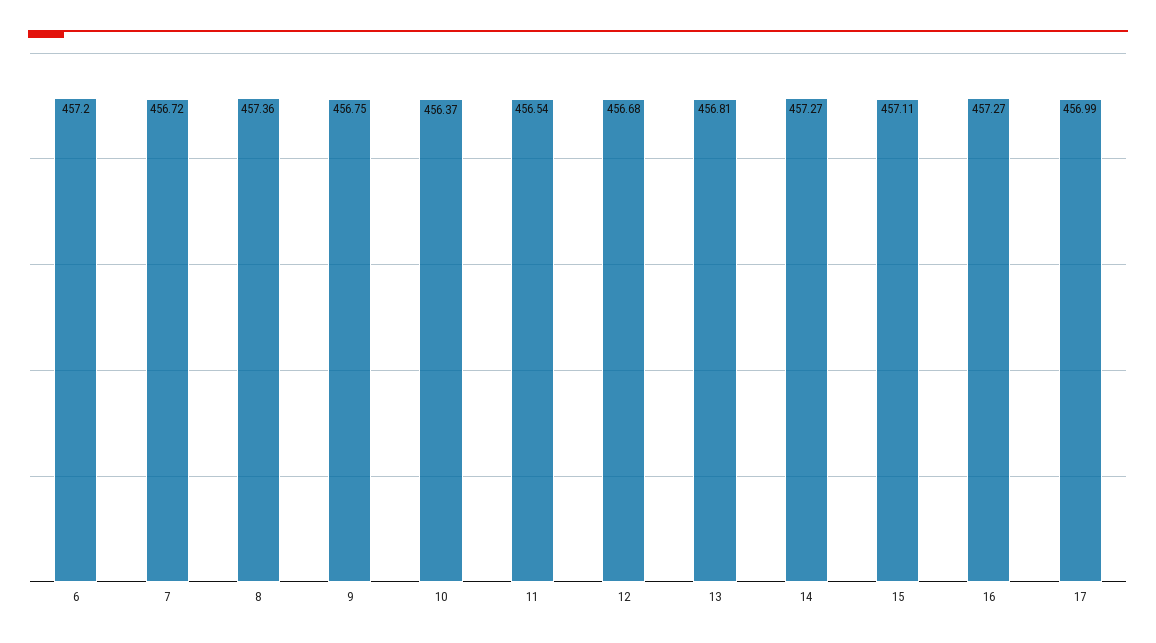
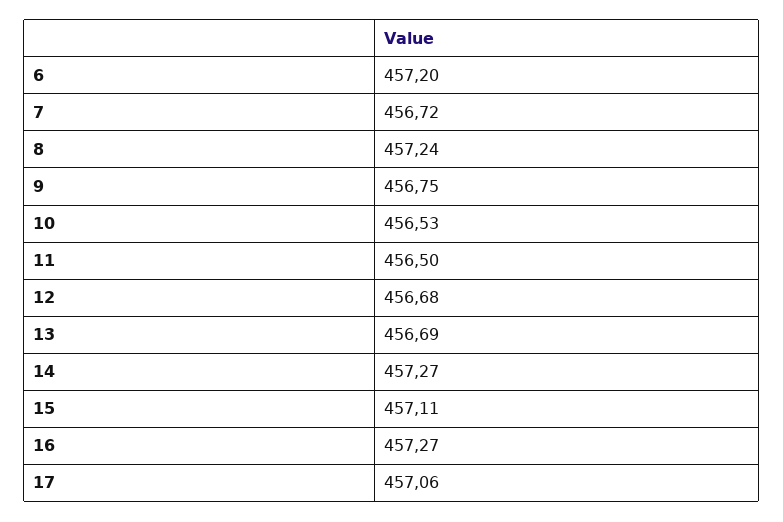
  {
    "6": 457.2,
    "7": 456.72,
-   "8": 457.36,
+   "8": 457.24,
    "9": 456.75,
-   "10": 456.37,
+   "10": 456.53,
-   "11": 456.54,
+   "11": 456.5,
    "12": 456.68,
-   "13": 456.81,
+   "13": 456.69,
    "14": 457.27,
    "15": 457.11,
    "16": 457.27,
-   "17": 456.99
+   "17": 457.06
  }

